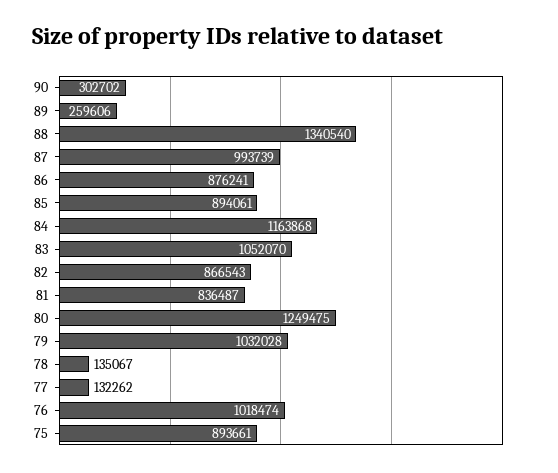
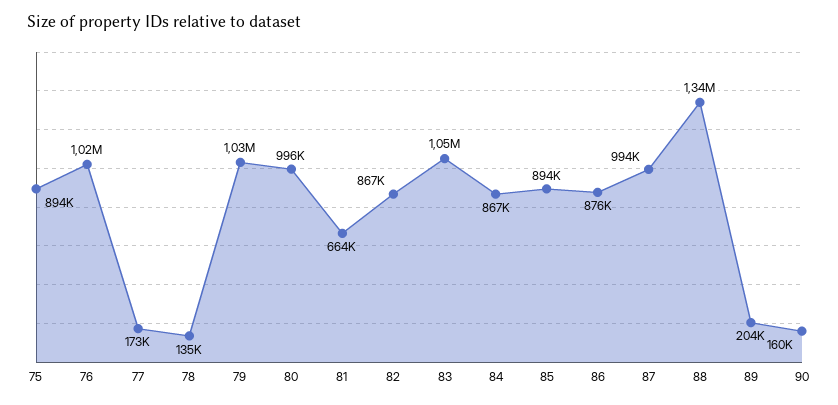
  {
-   "90": 302702,
+   "90": 160000,
-   "89": 259606,
+   "89": 204000,
    "88": 1340540,
    "87": 993739,
    "86": 876241,
    "85": 894061,
-   "84": 1163868,
+   "84": 867000,
    "83": 1052070,
    "82": 866543,
-   "81": 836487,
+   "81": 664000,
-   "80": 1249475,
+   "80": 996000,
    "79": 1032028,
    "78": 135067,
-   "77": 132262,
+   "77": 173000,
    "76": 1018474,
    "75": 893661
  }

